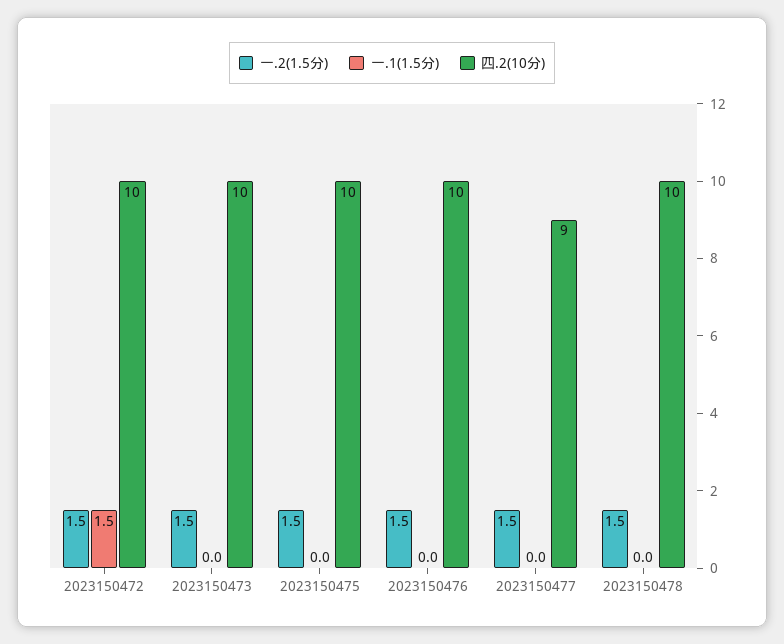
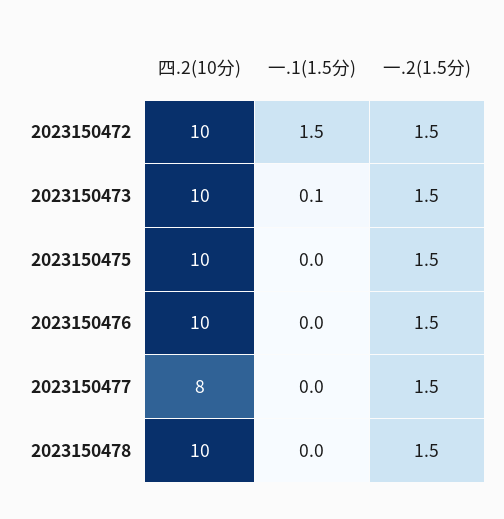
  {
    "一.2(1.5分)": {
      "2023150472": 1.5,
      "2023150473": 1.5,
      "2023150475": 1.5,
      "2023150476": 1.5,
      "2023150477": 1.5,
      "2023150478": 1.5
    },
    "一.1(1.5分)": {
      "2023150472": 1.5,
-     "2023150473": 0,
+     "2023150473": 0.1,
      "2023150475": 0,
      "2023150476": 0,
      "2023150477": 0,
      "2023150478": 0
    },
    "四.2(10分)": {
      "2023150472": 10,
      "2023150473": 10,
      "2023150475": 10,
      "2023150476": 10,
-     "2023150477": 9,
+     "2023150477": 8,
      "2023150478": 10
    }
  }

